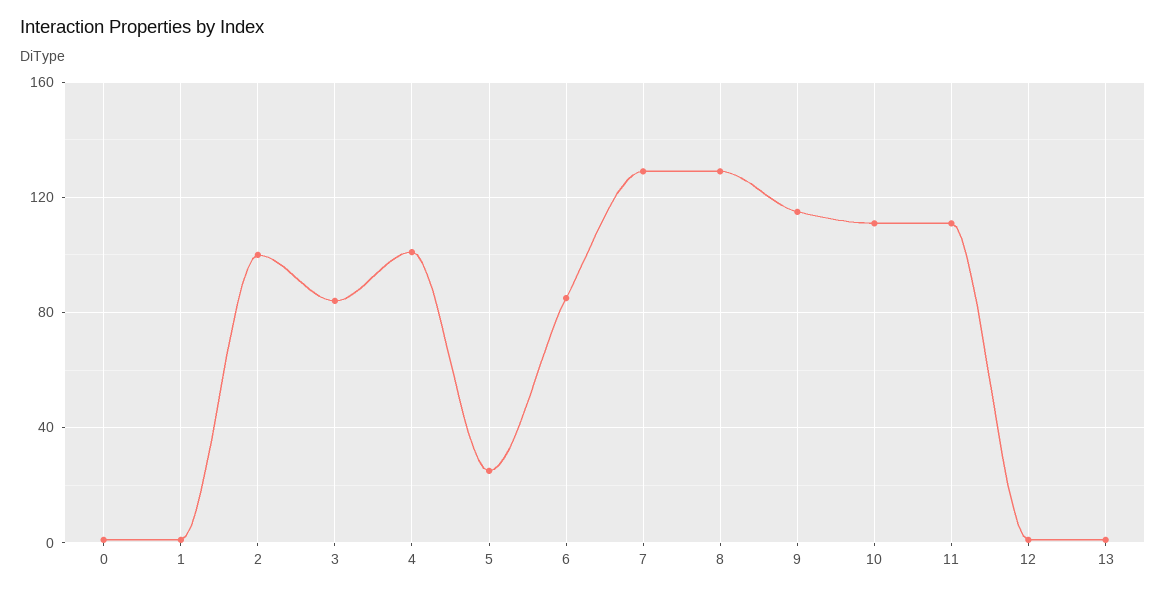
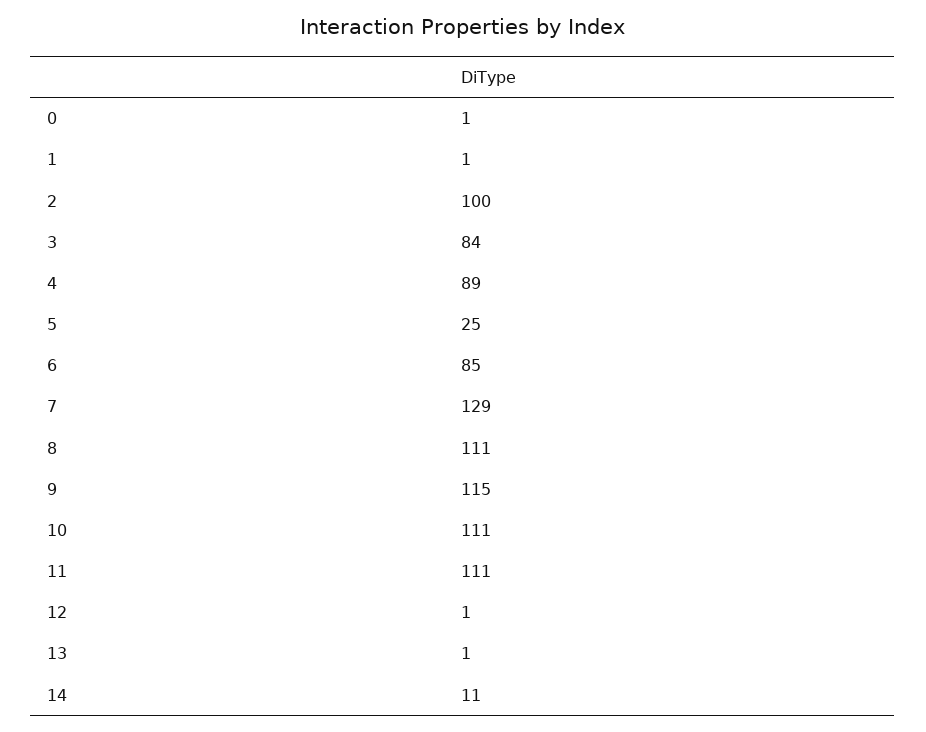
  {
    "0": 1,
    "1": 1,
    "2": 100,
    "3": 84,
-   "4": 100,
+   "4": 89,
    "5": 25,
    "6": 85,
    "7": 129,
-   "8": 130,
+   "8": 111,
    "9": 115,
    "10": 111,
    "11": 111,
    "12": 1,
-   "13": 1
+   "13": 1,
+   "14": 11
  }

